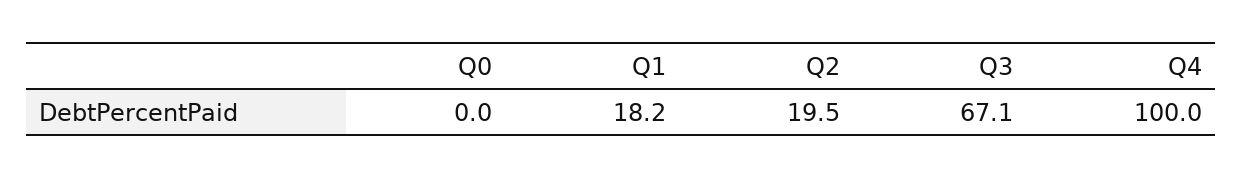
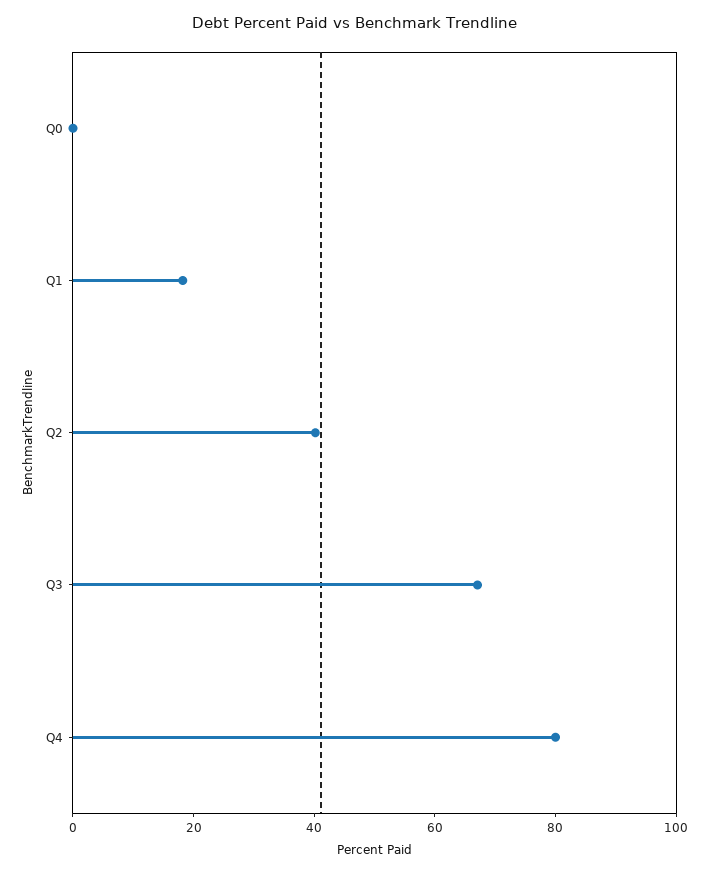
  {
    "Q0": 0,
    "Q1": 18.2,
-   "Q2": 19.5,
+   "Q2": 40,
    "Q3": 67.1,
-   "Q4": 100
+   "Q4": 80
  }

